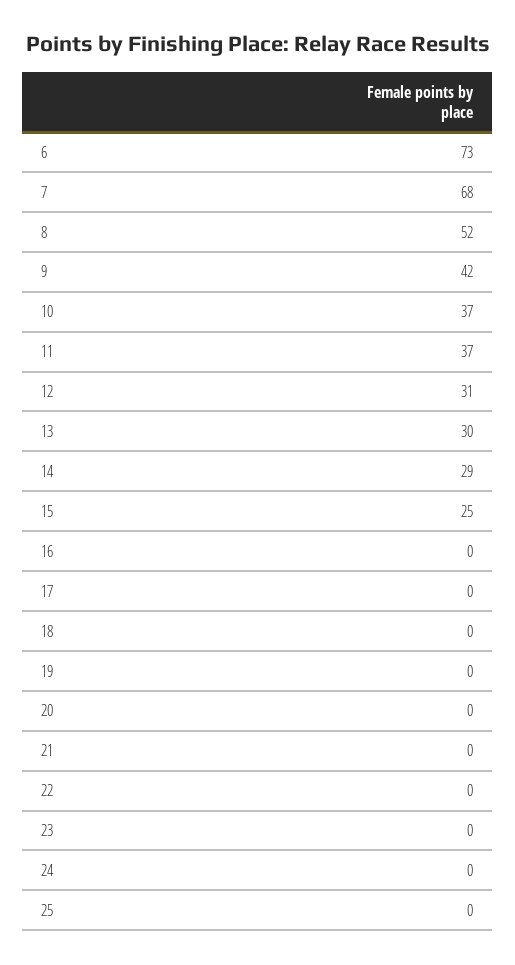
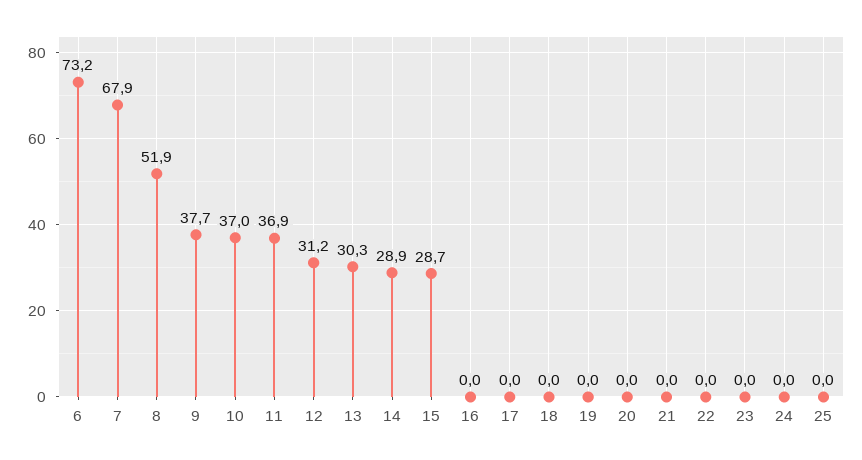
  {
    "6": 73.2,
    "7": 67.9,
    "8": 51.9,
-   "9": 42,
+   "9": 37.7,
    "10": 37,
    "11": 36.9,
    "12": 31.2,
    "13": 30.3,
    "14": 28.9,
-   "15": 25,
+   "15": 28.7,
    "16": 0,
    "17": 0,
    "18": 0,
    "19": 0,
    "20": 0,
    "21": 0,
    "22": 0,
    "23": 0,
    "24": 0,
    "25": 0
  }

